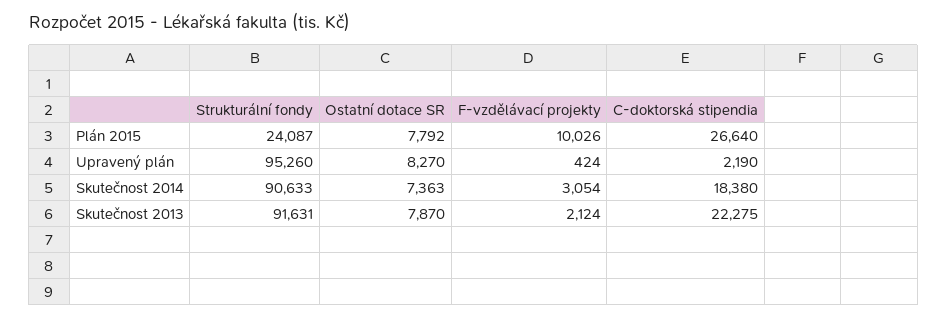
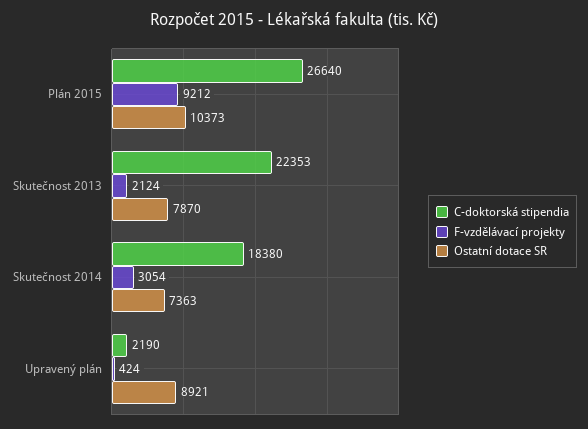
  {
-   "Strukturální fondy": {
-     "Plán 2015": 24087,
-     "Upravený plán": 95260,
-     "Skutečnost 2014": 90633,
-     "Skutečnost 2013": 91631
-   },
    "Ostatní dotace SR": {
-     "Plán 2015": 7792,
+     "Plán 2015": 10373,
-     "Upravený plán": 8270,
+     "Upravený plán": 8921,
      "Skutečnost 2014": 7363,
      "Skutečnost 2013": 7870
    },
    "F-vzdělávací projekty": {
-     "Plán 2015": 10026,
+     "Plán 2015": 9212,
      "Upravený plán": 424,
      "Skutečnost 2014": 3054,
      "Skutečnost 2013": 2124
    },
    "C-doktorská stipendia": {
      "Plán 2015": 26640,
      "Upravený plán": 2190,
      "Skutečnost 2014": 18380,
-     "Skutečnost 2013": 22275
+     "Skutečnost 2013": 22353
    }
  }

